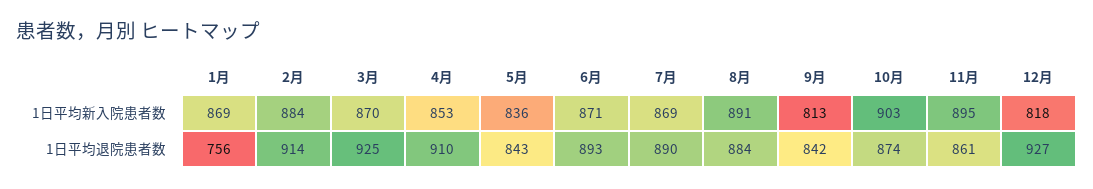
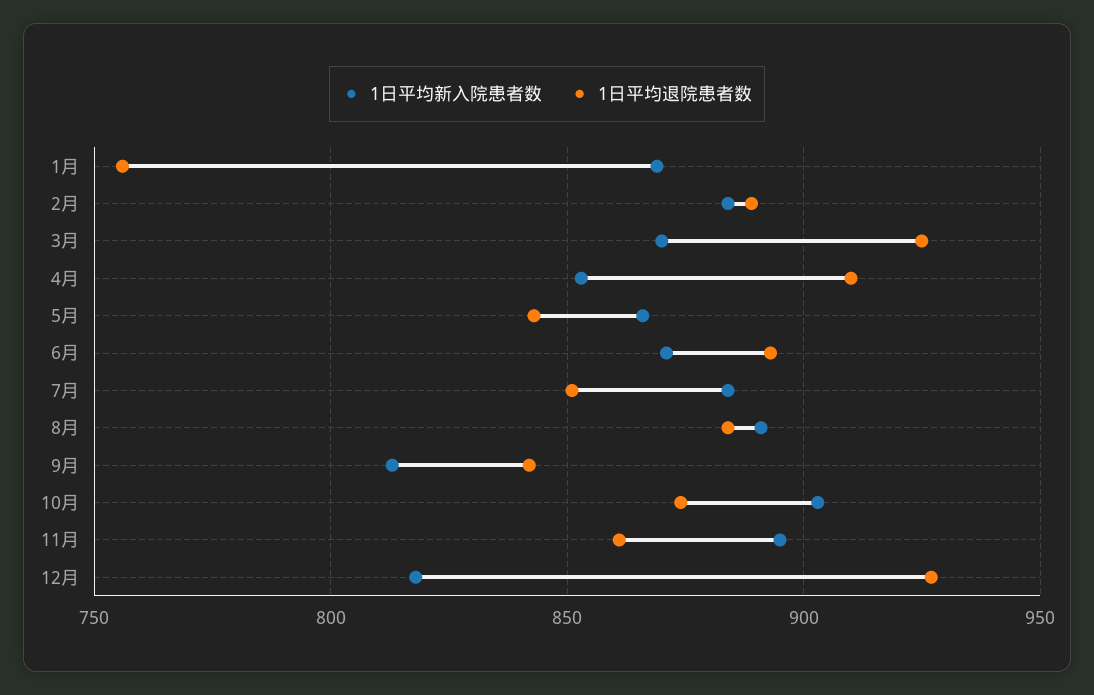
  {
    "1日平均新入院患者数": {
      "1月": 869,
      "2月": 884,
      "3月": 870,
      "4月": 853,
-     "5月": 836,
+     "5月": 865,
      "6月": 871,
-     "7月": 869,
+     "7月": 885,
      "8月": 891,
      "9月": 813,
      "10月": 903,
      "11月": 895,
      "12月": 818
    },
    "1日平均退院患者数": {
      "1月": 756,
-     "2月": 914,
+     "2月": 890,
      "3月": 925,
      "4月": 910,
      "5月": 843,
      "6月": 893,
-     "7月": 890,
+     "7月": 850,
      "8月": 884,
      "9月": 842,
      "10月": 874,
      "11月": 861,
      "12月": 927
    }
  }

